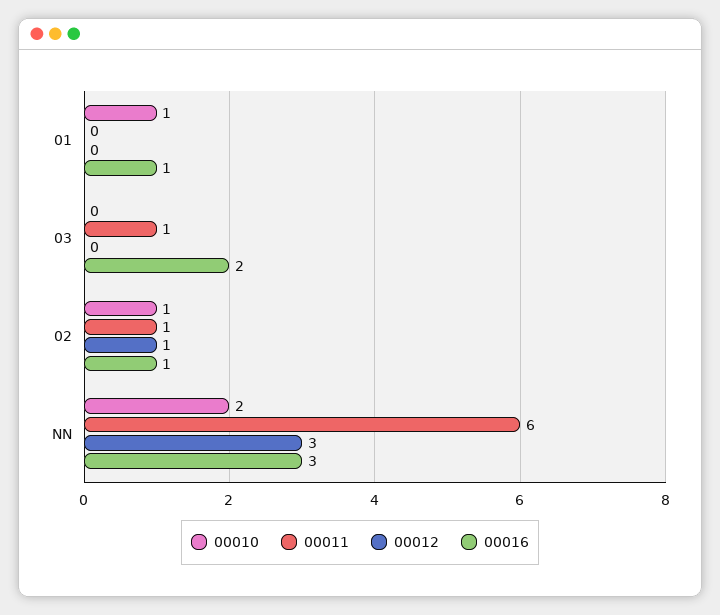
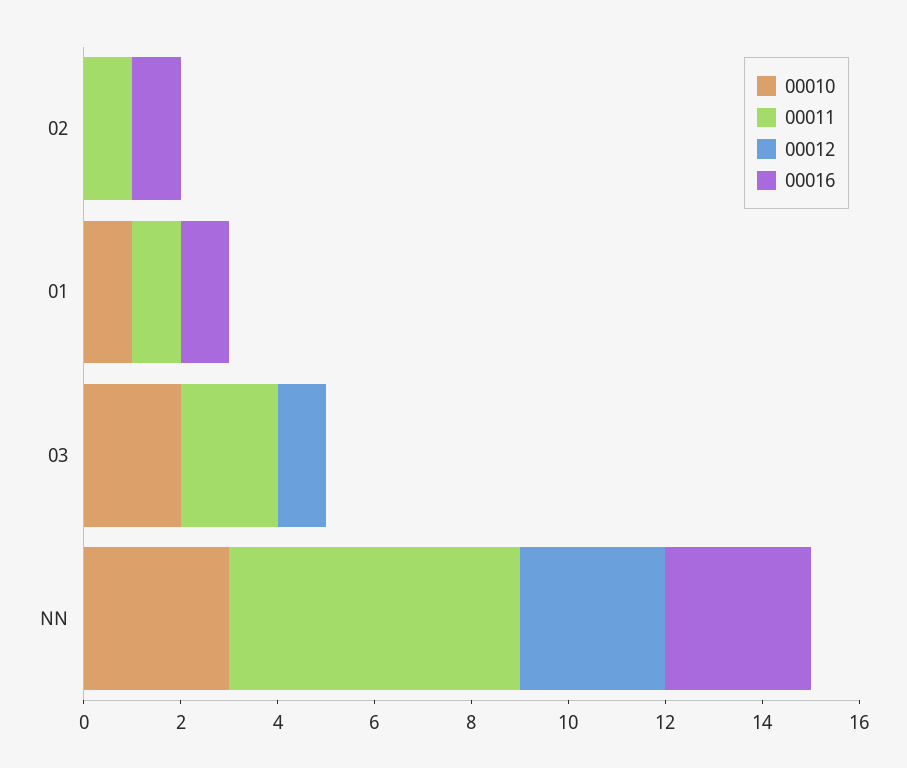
  {
    "00010": {
      "01": 1,
-     "03": 0,
+     "03": 2,
-     "02": 1,
+     "02": 0,
-     "NN": 2
+     "NN": 3
    },
    "00011": {
-     "01": 0,
+     "01": 1,
-     "03": 1,
+     "03": 2,
      "02": 1,
      "NN": 6
    },
    "00012": {
      "01": 0,
-     "03": 0,
+     "03": 1,
-     "02": 1,
+     "02": 0,
      "NN": 3
    },
    "00016": {
      "01": 1,
-     "03": 2,
+     "03": 0,
      "02": 1,
      "NN": 3
    }
  }

